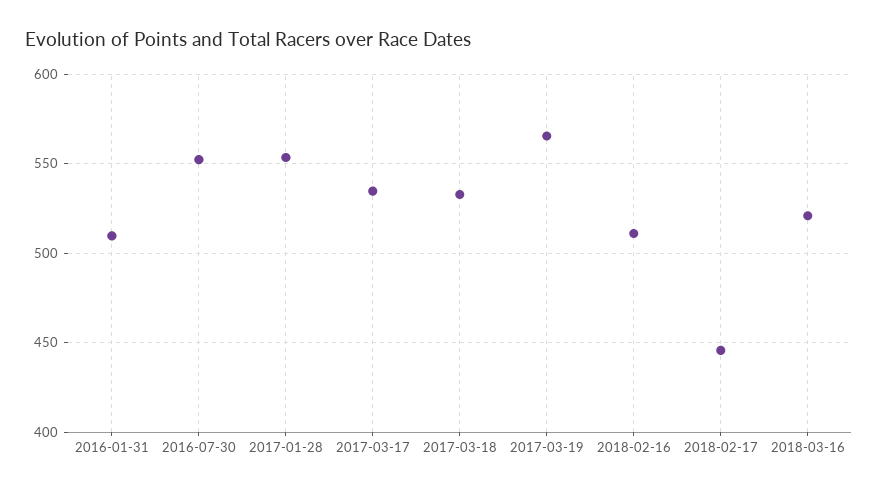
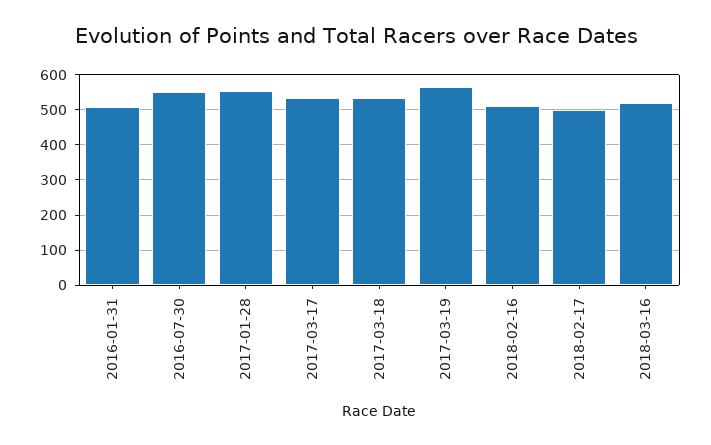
  {
    "2016-01-31": 510,
    "2016-07-30": 550,
    "2017-01-28": 555,
    "2017-03-17": 535,
    "2017-03-18": 535,
    "2017-03-19": 565,
    "2018-02-16": 510,
-   "2018-02-17": 445,
+   "2018-02-17": 500,
    "2018-03-16": 520
  }

